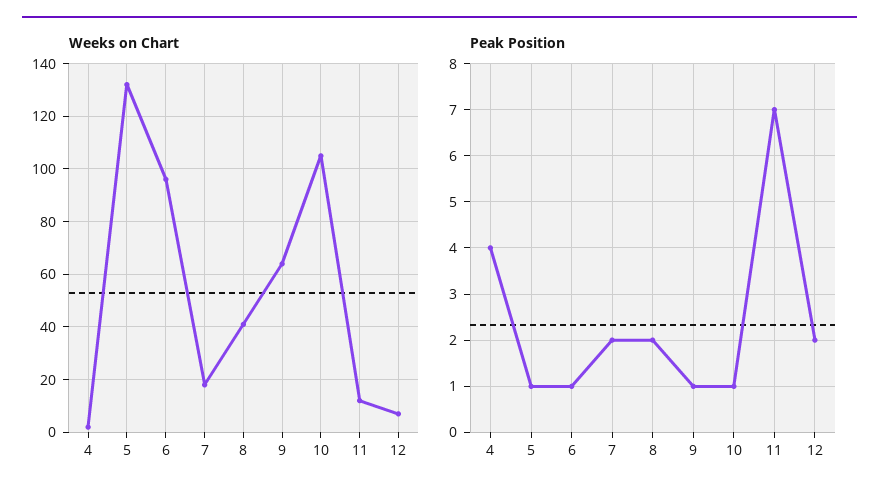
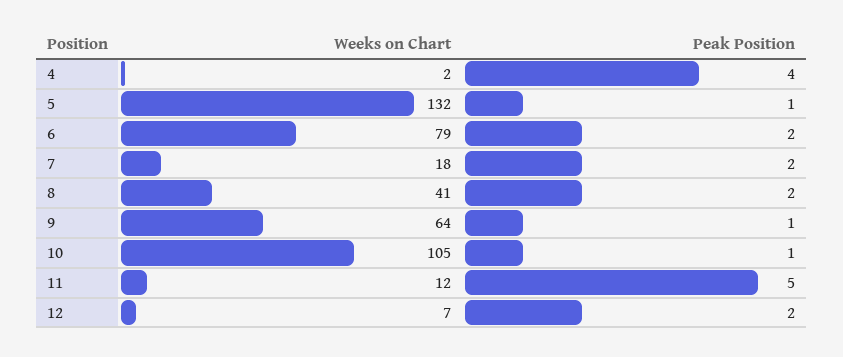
  {
    "Weeks on Chart": {
      "4": 2,
      "5": 132,
-     "6": 95,
+     "6": 79,
      "7": 18,
      "8": 41,
      "9": 64,
      "10": 105,
      "11": 12,
      "12": 7
    },
    "Peak Position": {
      "4": 4,
      "5": 1,
-     "6": 1,
+     "6": 2,
      "7": 2,
      "8": 2,
      "9": 1,
      "10": 1,
-     "11": 7,
+     "11": 5,
      "12": 2
    }
  }

